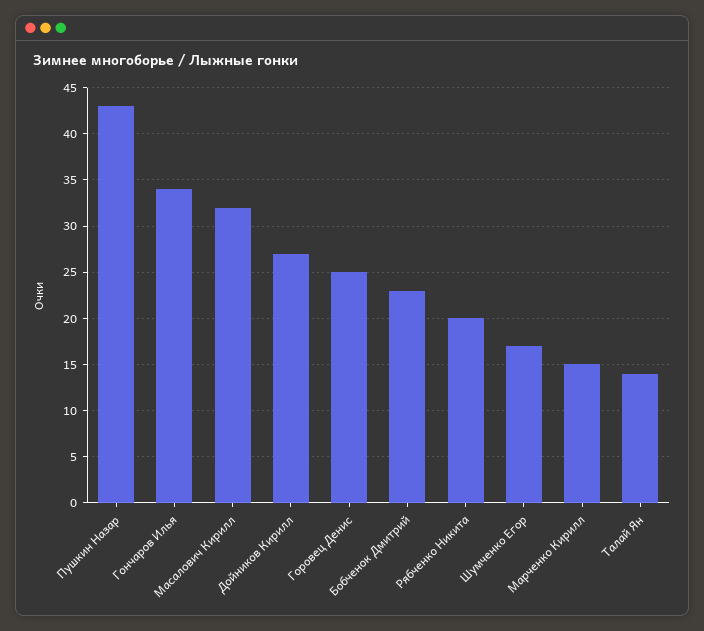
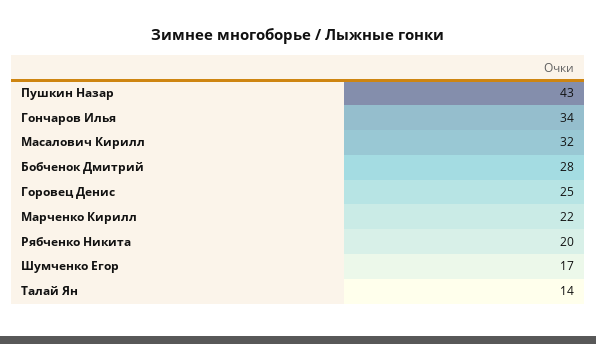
  {
    "Пушкин Назар": 43,
    "Гончаров Илья": 34,
    "Масалович Кирилл": 32,
-   "Дойников Кирилл": 27,
    "Горовец Денис": 25,
-   "Бобченок Дмитрий": 23,
+   "Бобченок Дмитрий": 28,
    "Рябченко Никита": 20,
    "Шумченко Егор": 17,
-   "Марченко Кирилл": 15,
+   "Марченко Кирилл": 22,
    "Талай Ян": 14
  }

